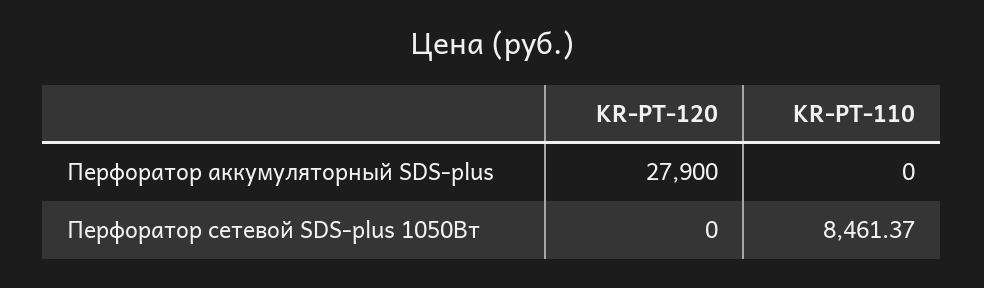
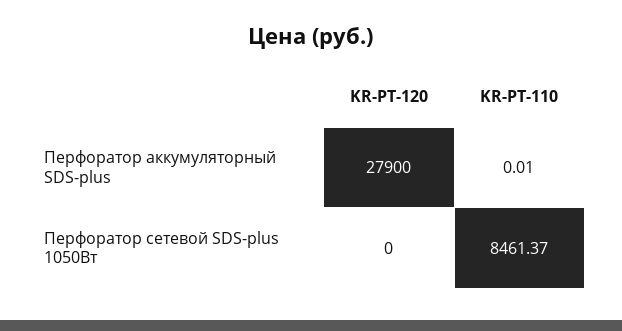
  {
    "KR-PT-120": {
      "Перфоратор аккумуляторный SDS-plus": 27900,
      "Перфоратор сетевой SDS-plus 1050Вт": 0
    },
    "KR-PT-110": {
-     "Перфоратор аккумуляторный SDS-plus": 0,
+     "Перфоратор аккумуляторный SDS-plus": 0.01,
      "Перфоратор сетевой SDS-plus 1050Вт": 8461.37
    }
  }

